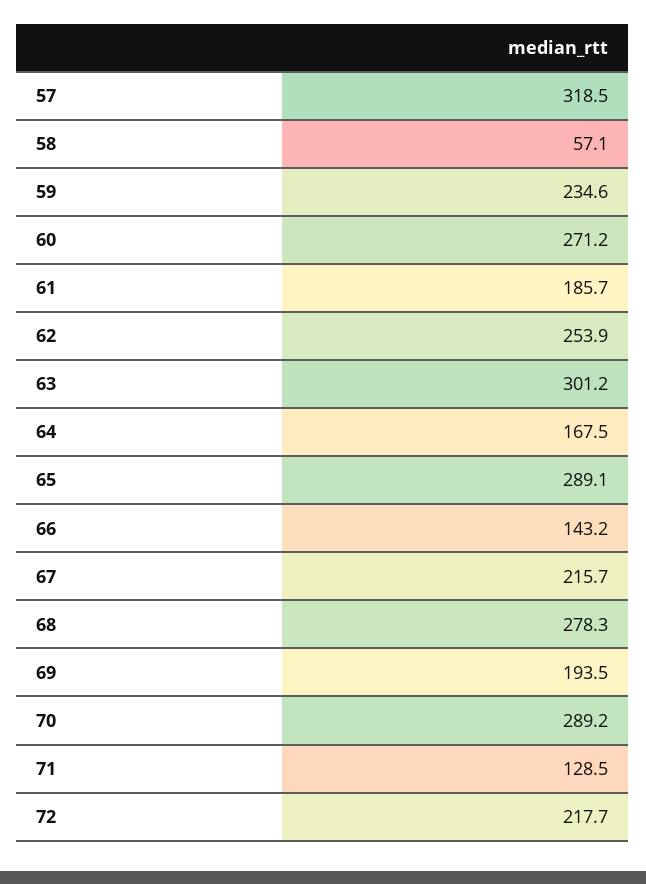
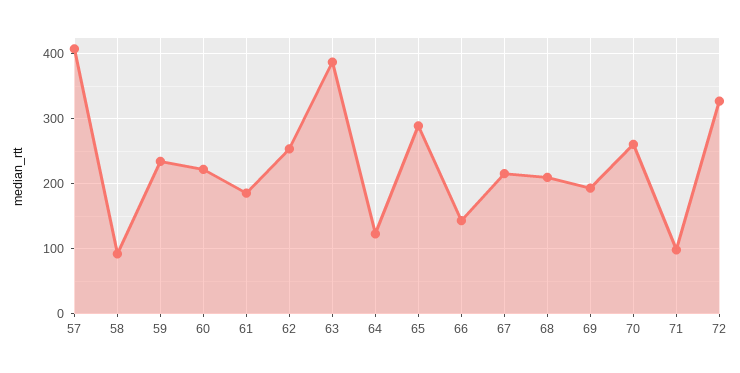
  {
-   "57": 318.5,
+   "57": 410,
-   "58": 57.1,
+   "58": 90,
    "59": 234.6,
-   "60": 271.2,
+   "60": 220,
    "61": 185.7,
    "62": 253.9,
-   "63": 301.2,
+   "63": 390,
-   "64": 167.5,
+   "64": 120,
    "65": 289.1,
    "66": 143.2,
    "67": 215.7,
-   "68": 278.3,
+   "68": 210,
    "69": 193.5,
-   "70": 289.2,
+   "70": 260,
-   "71": 128.5,
+   "71": 100,
-   "72": 217.7
+   "72": 330
  }

